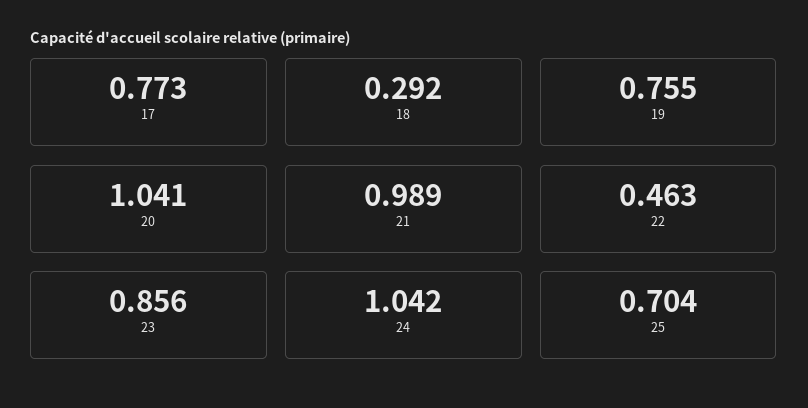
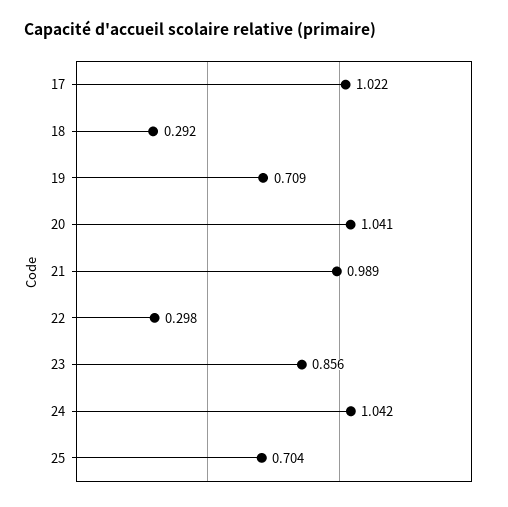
  {
-   "17": 0.773,
+   "17": 1.022,
    "18": 0.292,
-   "19": 0.755,
+   "19": 0.709,
    "20": 1.041,
    "21": 0.989,
-   "22": 0.463,
+   "22": 0.298,
    "23": 0.856,
    "24": 1.042,
    "25": 0.704
  }

